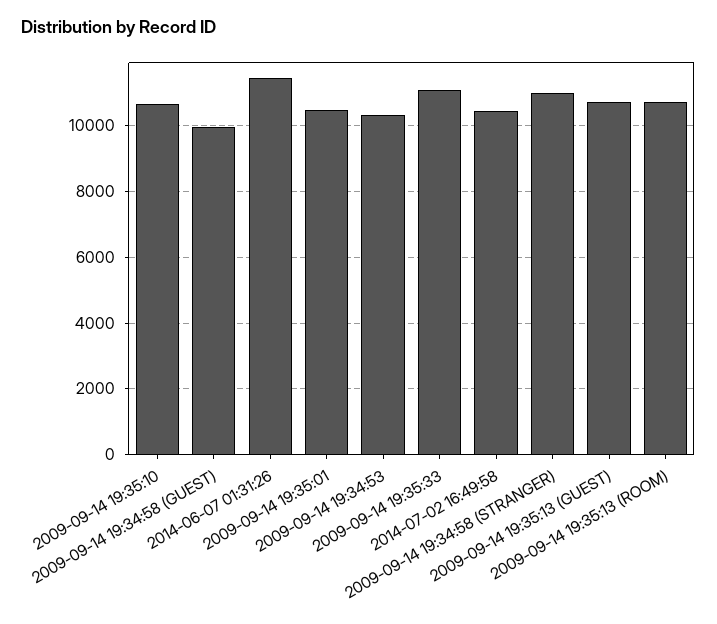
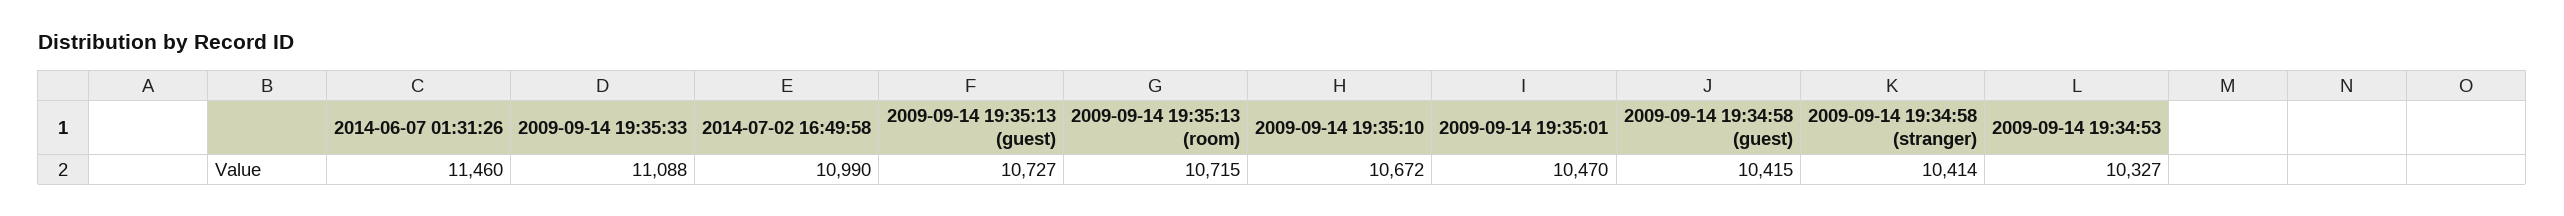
  {
    "2009-09-14 19:35:10": 10672,
-   "2009-09-14 19:34:58 (GUEST)": 10000,
+   "2009-09-14 19:34:58 (GUEST)": 10415,
    "2014-06-07 01:31:26": 11460,
    "2009-09-14 19:35:01": 10470,
    "2009-09-14 19:34:53": 10327,
    "2009-09-14 19:35:33": 11088,
-   "2014-07-02 16:49:58": 10400,
+   "2014-07-02 16:49:58": 10990,
-   "2009-09-14 19:34:58 (STRANGER)": 11000,
+   "2009-09-14 19:34:58 (STRANGER)": 10414,
    "2009-09-14 19:35:13 (GUEST)": 10727,
    "2009-09-14 19:35:13 (ROOM)": 10715
  }

